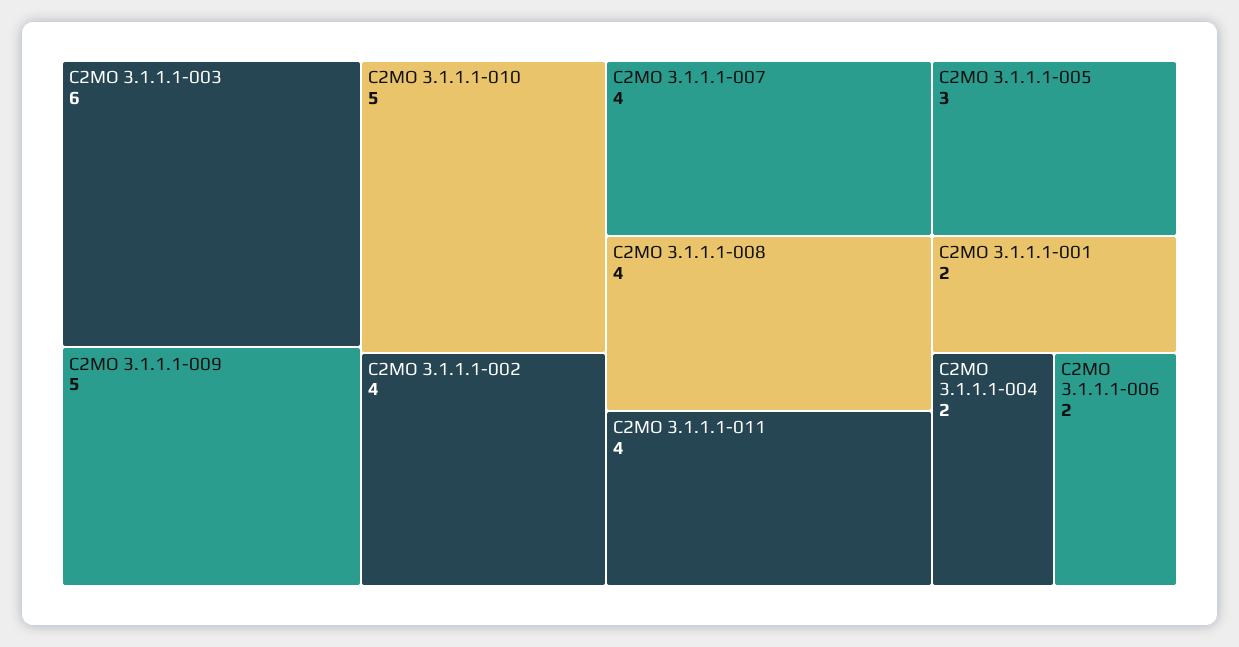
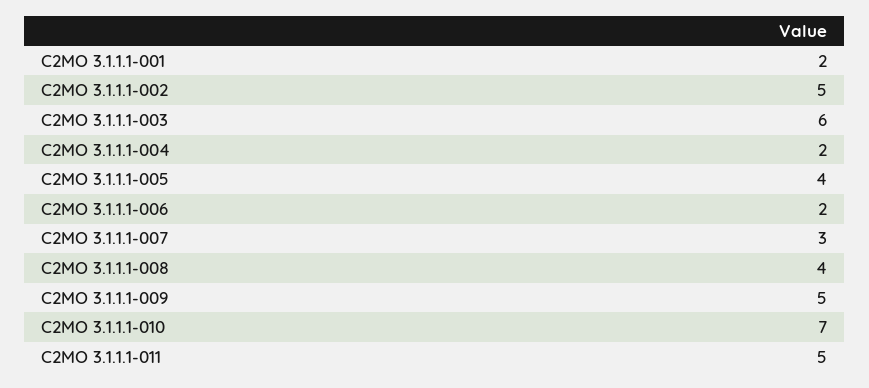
  {
    "C2MO 3.1.1.1-003": 6,
    "C2MO 3.1.1.1-009": 5,
-   "C2MO 3.1.1.1-010": 5,
+   "C2MO 3.1.1.1-010": 7,
-   "C2MO 3.1.1.1-002": 4,
+   "C2MO 3.1.1.1-002": 5,
-   "C2MO 3.1.1.1-007": 4,
+   "C2MO 3.1.1.1-007": 3,
    "C2MO 3.1.1.1-008": 4,
-   "C2MO 3.1.1.1-011": 4,
+   "C2MO 3.1.1.1-011": 5,
-   "C2MO 3.1.1.1-005": 3,
+   "C2MO 3.1.1.1-005": 4,
    "C2MO 3.1.1.1-001": 2,
    "C2MO 3.1.1.1-004": 2,
    "C2MO 3.1.1.1-006": 2
  }

